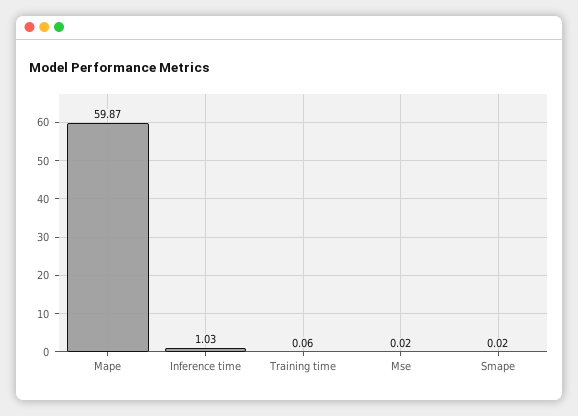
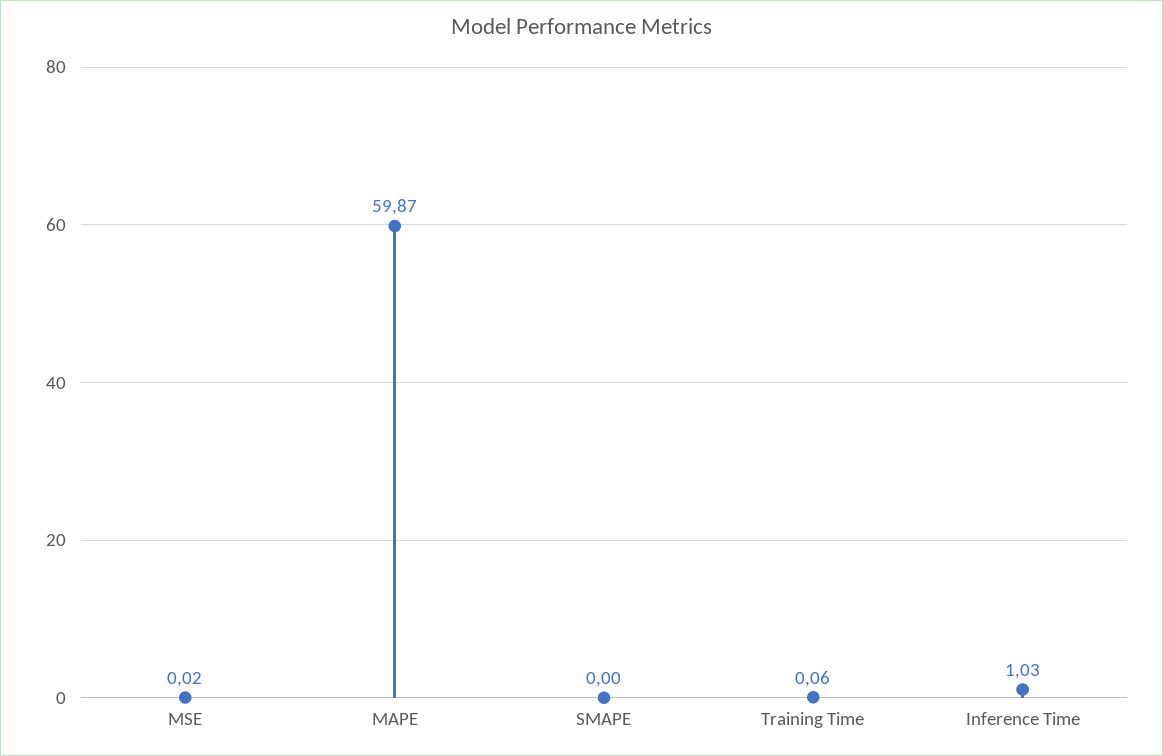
  {
    "Mape": 59.87,
    "Inference time": 1.03,
    "Training time": 0.06,
    "Mse": 0.02,
-   "Smape": 0.02
+   "Smape": 0
  }

